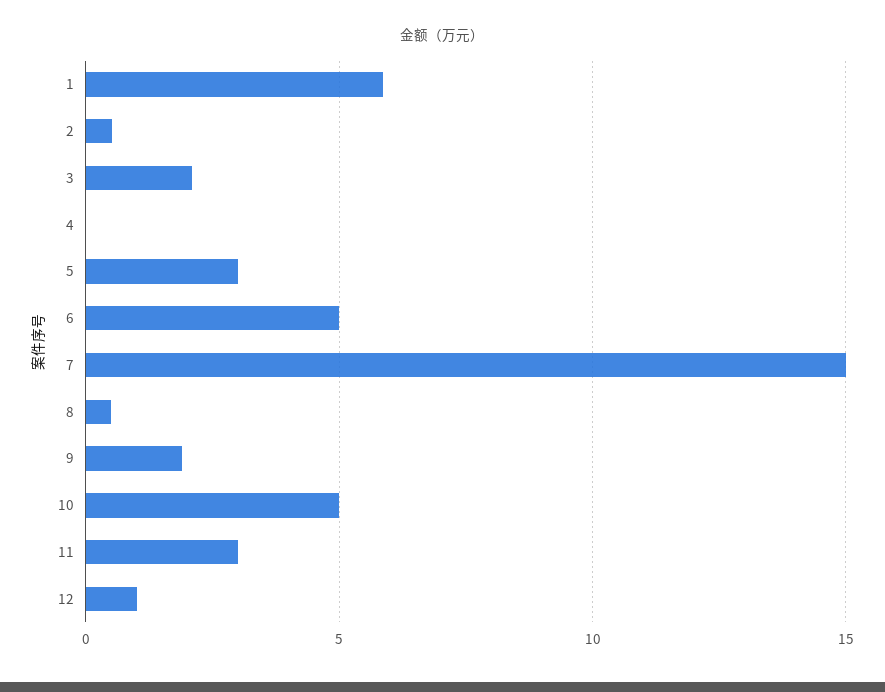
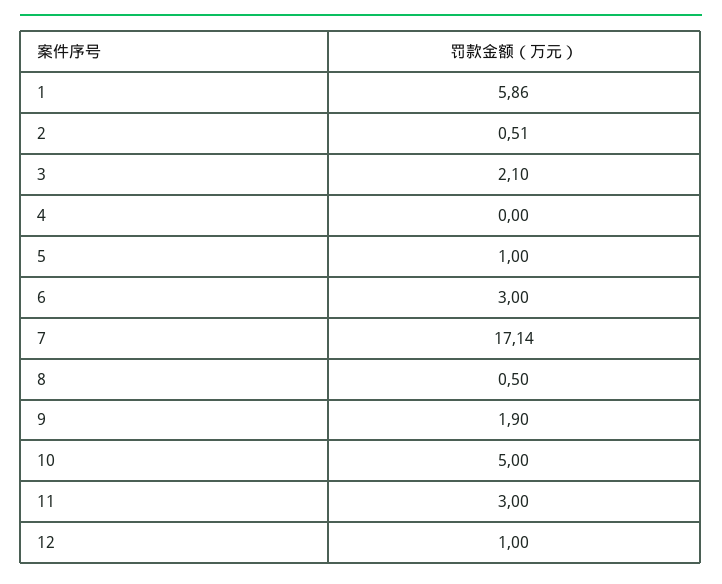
  {
    "1": 5.86,
    "2": 0.51,
    "3": 2.1,
    "4": 0,
-   "5": 3,
+   "5": 1,
-   "6": 5,
+   "6": 3,
-   "7": 15,
+   "7": 17.14,
    "8": 0.5,
    "9": 1.9,
    "10": 5,
    "11": 3,
    "12": 1
  }

